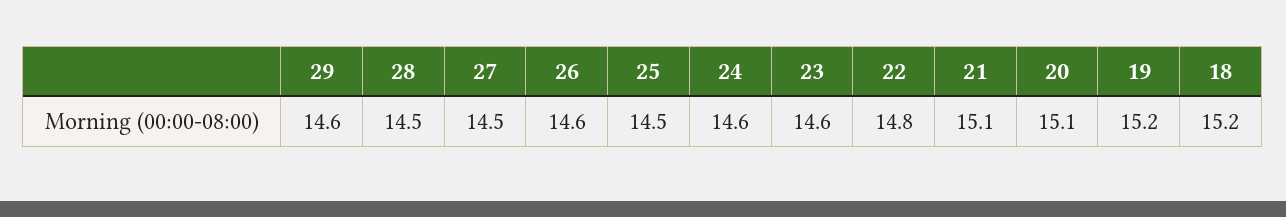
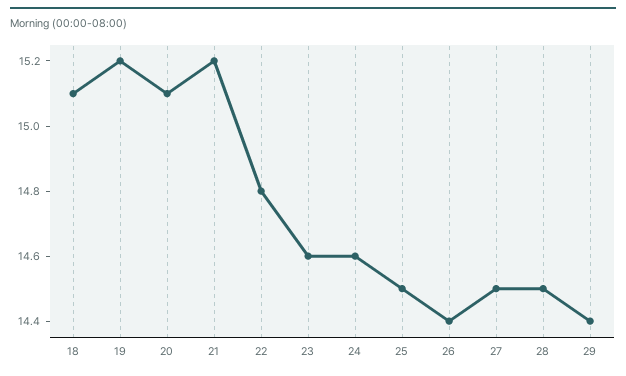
  {
-   "29": 14.6,
+   "29": 14.4,
    "28": 14.5,
    "27": 14.5,
-   "26": 14.6,
+   "26": 14.4,
    "25": 14.5,
    "24": 14.6,
    "23": 14.6,
    "22": 14.8,
-   "21": 15.1,
+   "21": 15.2,
    "20": 15.1,
    "19": 15.2,
-   "18": 15.2
+   "18": 15.1
  }

